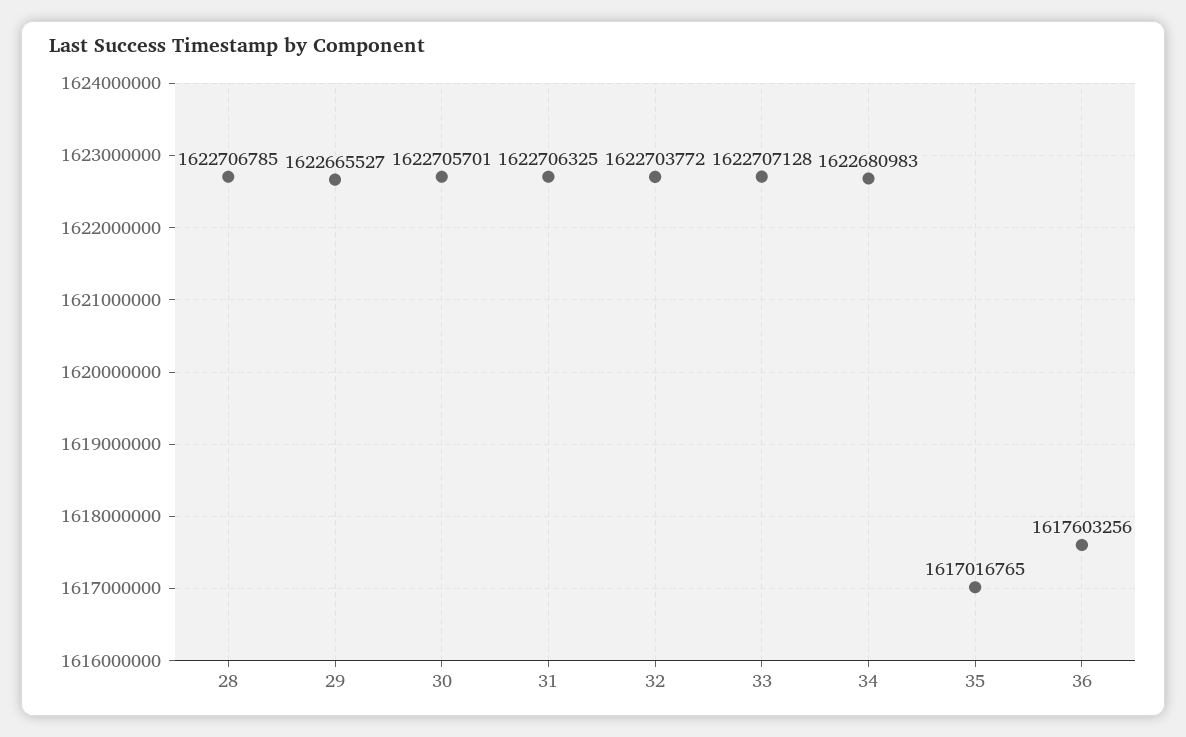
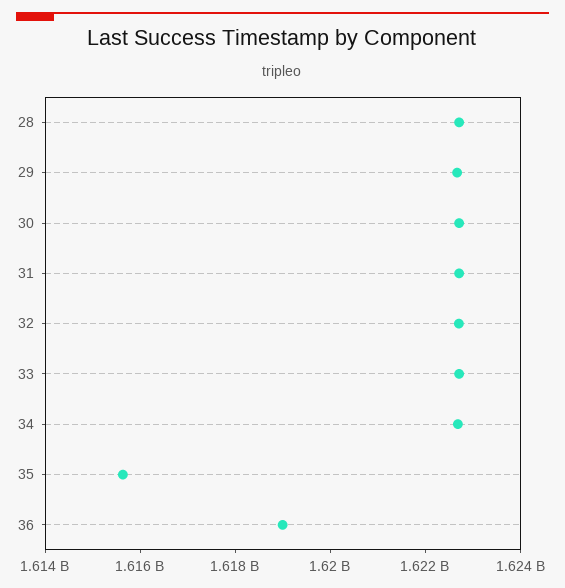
  {
    "28": 1622706785,
    "29": 1622665527,
    "30": 1622705701,
    "31": 1622706325,
    "32": 1622703772,
    "33": 1622707128,
    "34": 1622680983,
-   "35": 1617016765,
+   "35": 1615500000,
-   "36": 1617603256
+   "36": 1619000000
  }

